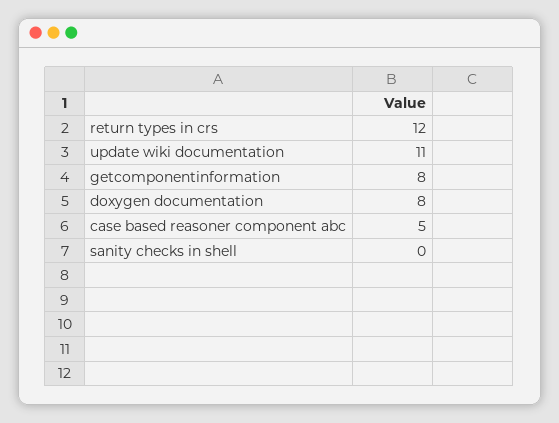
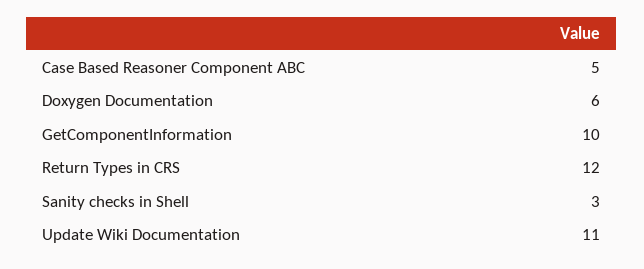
  {
    "return types in crs": 12,
    "update wiki documentation": 11,
-   "getcomponentinformation": 8,
+   "getcomponentinformation": 10,
-   "doxygen documentation": 8,
+   "doxygen documentation": 6,
    "case based reasoner component abc": 5,
-   "sanity checks in shell": 0
+   "sanity checks in shell": 3
  }

